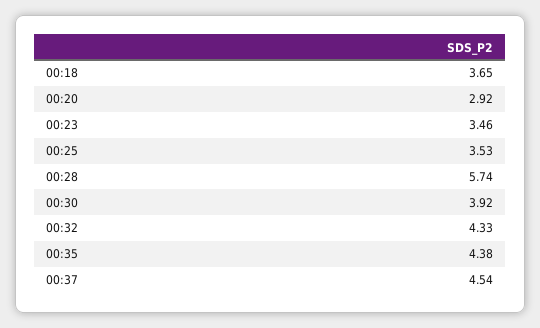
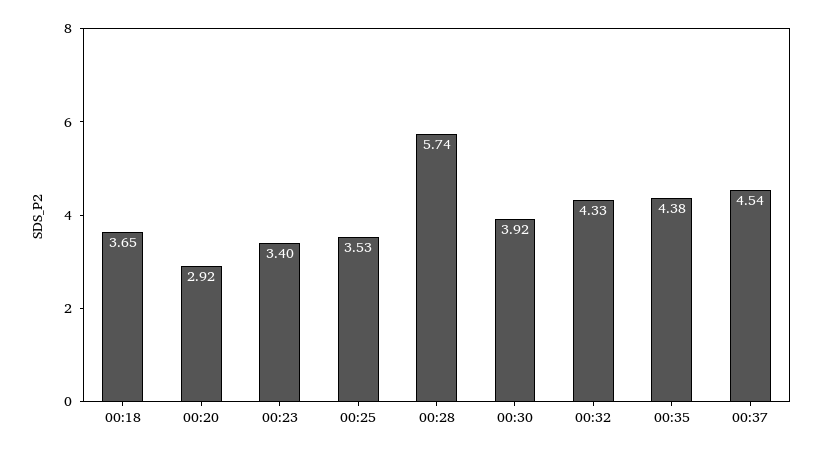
  {
    "00:18": 3.65,
    "00:20": 2.92,
-   "00:23": 3.46,
+   "00:23": 3.4,
    "00:25": 3.53,
    "00:28": 5.74,
    "00:30": 3.92,
    "00:32": 4.33,
    "00:35": 4.38,
    "00:37": 4.54
  }

